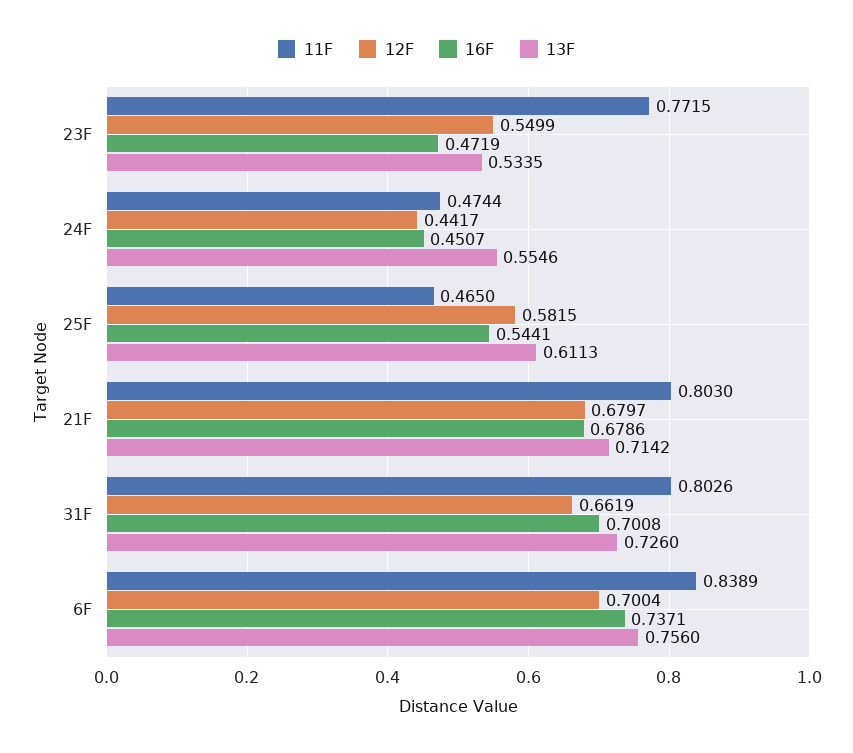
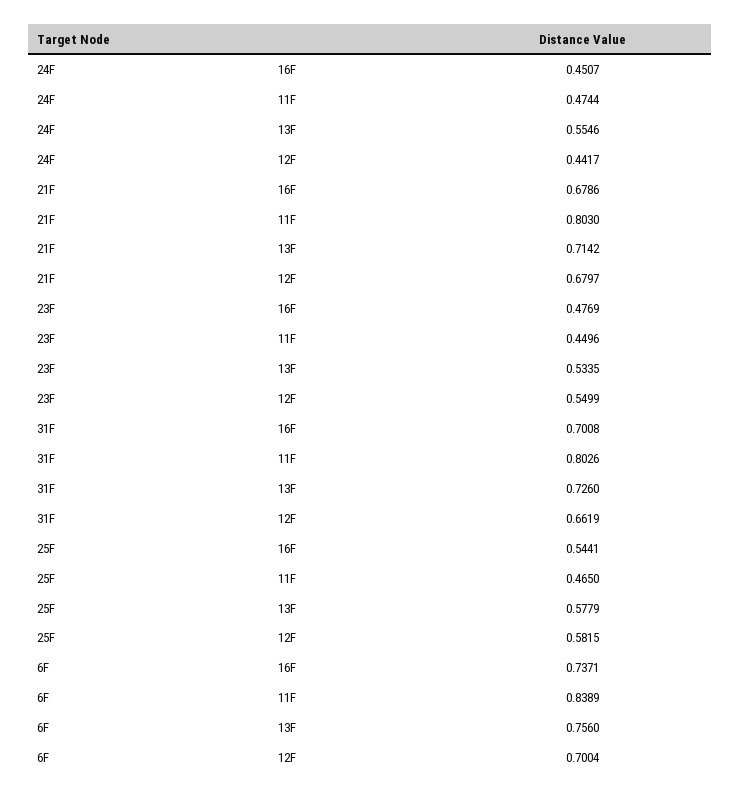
  {
    "11F": {
-     "23F": 0.7715,
+     "23F": 0.4496,
      "24F": 0.4744,
      "25F": 0.465,
      "21F": 0.803,
      "31F": 0.8026,
      "6F": 0.8389
    },
    "12F": {
      "23F": 0.5499,
      "24F": 0.4417,
      "25F": 0.5815,
      "21F": 0.6797,
      "31F": 0.6619,
      "6F": 0.7004
    },
    "16F": {
-     "23F": 0.4719,
+     "23F": 0.4769,
      "24F": 0.4507,
      "25F": 0.5441,
      "21F": 0.6786,
      "31F": 0.7008,
      "6F": 0.7371
    },
    "13F": {
      "23F": 0.5335,
      "24F": 0.5546,
-     "25F": 0.6113,
+     "25F": 0.5779,
      "21F": 0.7142,
      "31F": 0.726,
      "6F": 0.756
    }
  }

